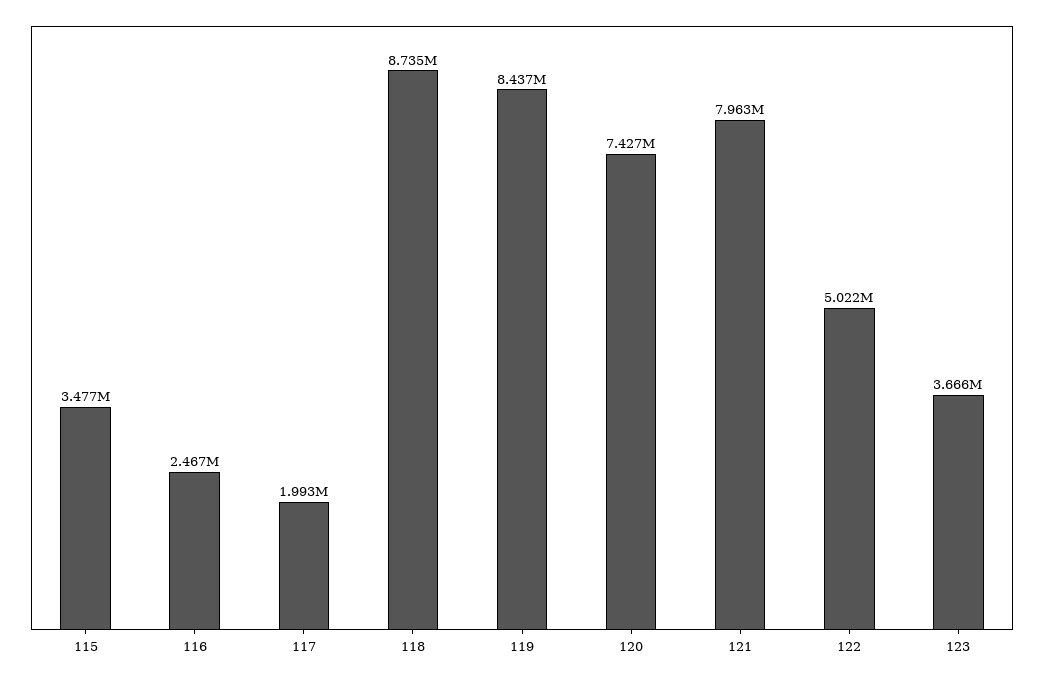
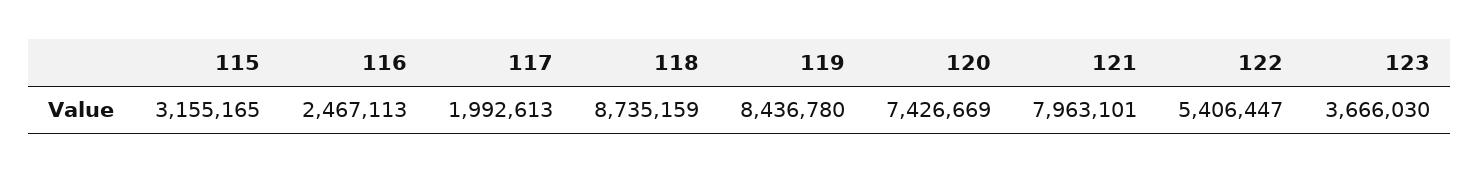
  {
-   "115": 3477000,
+   "115": 3155165,
    "116": 2467113,
    "117": 1992613,
    "118": 8735159,
    "119": 8436780,
    "120": 7426669,
    "121": 7963101,
-   "122": 5022000,
+   "122": 5406447,
    "123": 3666030
  }

